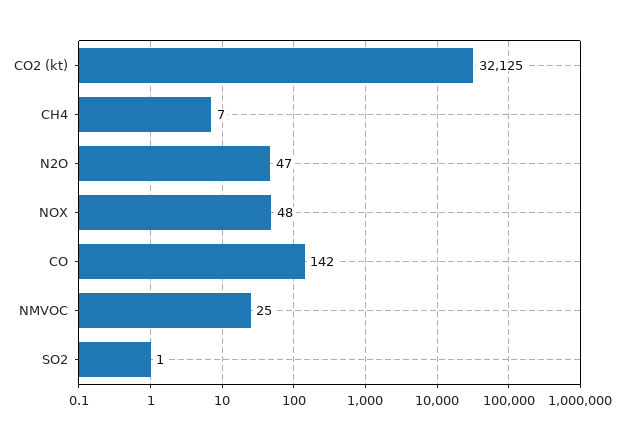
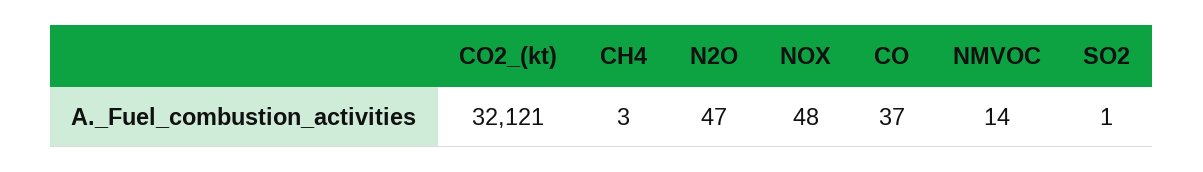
  {
-   "CO2 (kt)": 32125,
+   "CO2 (kt)": 32121,
-   "CH4": 7,
+   "CH4": 3,
    "N2O": 47,
    "NOX": 48,
-   "CO": 142,
+   "CO": 37,
-   "NMVOC": 25,
+   "NMVOC": 14,
    "SO2": 1
  }

